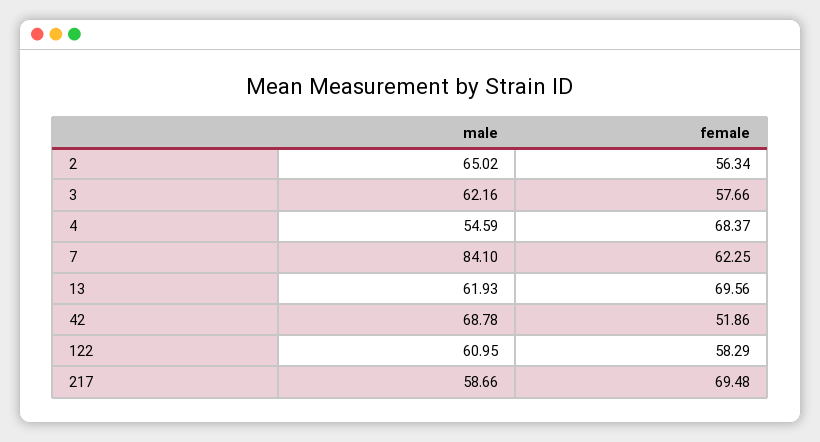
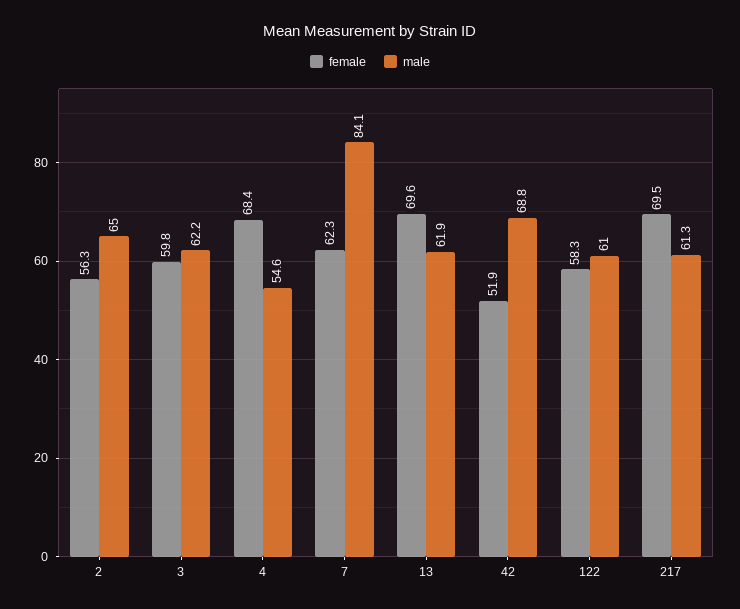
  {
    "male": {
      "2": 65.02,
      "3": 62.16,
      "4": 54.59,
      "7": 84.1,
      "13": 61.93,
      "42": 68.78,
      "122": 60.95,
-     "217": 58.66
+     "217": 61.3
    },
    "female": {
      "2": 56.34,
-     "3": 57.66,
+     "3": 59.8,
      "4": 68.37,
      "7": 62.25,
      "13": 69.56,
      "42": 51.86,
      "122": 58.29,
      "217": 69.48
    }
  }

